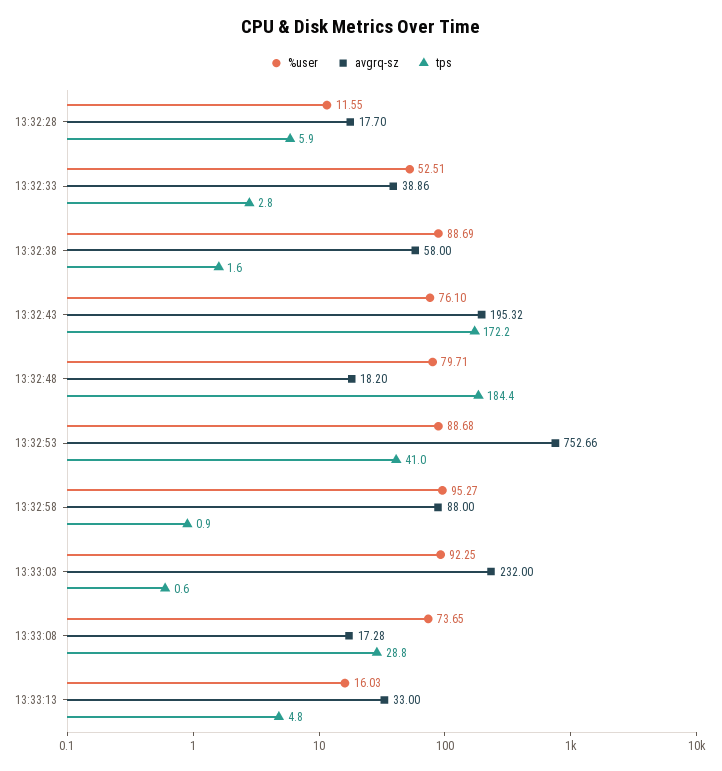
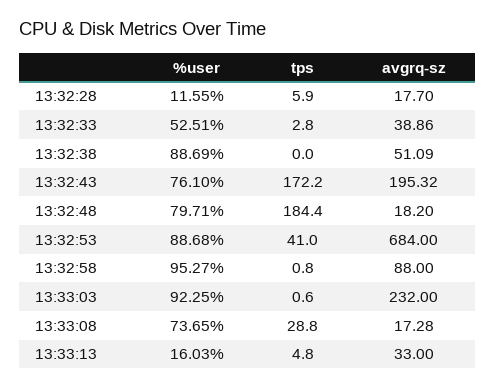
  {
    "%user": {
      "13:32:28": 11.55,
      "13:32:33": 52.51,
      "13:32:38": 88.69,
      "13:32:43": 76.1,
      "13:32:48": 79.71,
      "13:32:53": 88.68,
      "13:32:58": 95.27,
      "13:33:03": 92.25,
      "13:33:08": 73.65,
      "13:33:13": 16.03
    },
    "avgrq-sz": {
      "13:32:28": 17.7,
      "13:32:33": 38.86,
-     "13:32:38": 58,
+     "13:32:38": 51.09,
      "13:32:43": 195.32,
      "13:32:48": 18.2,
-     "13:32:53": 752.66,
+     "13:32:53": 684,
      "13:32:58": 88,
      "13:33:03": 232,
      "13:33:08": 17.28,
      "13:33:13": 33
    },
    "tps": {
      "13:32:28": 5.9,
      "13:32:33": 2.8,
-     "13:32:38": 1.6,
+     "13:32:38": 0,
      "13:32:43": 172.2,
      "13:32:48": 184.4,
      "13:32:53": 41,
-     "13:32:58": 0.9,
+     "13:32:58": 0.8,
      "13:33:03": 0.6,
      "13:33:08": 28.8,
      "13:33:13": 4.8
    }
  }

